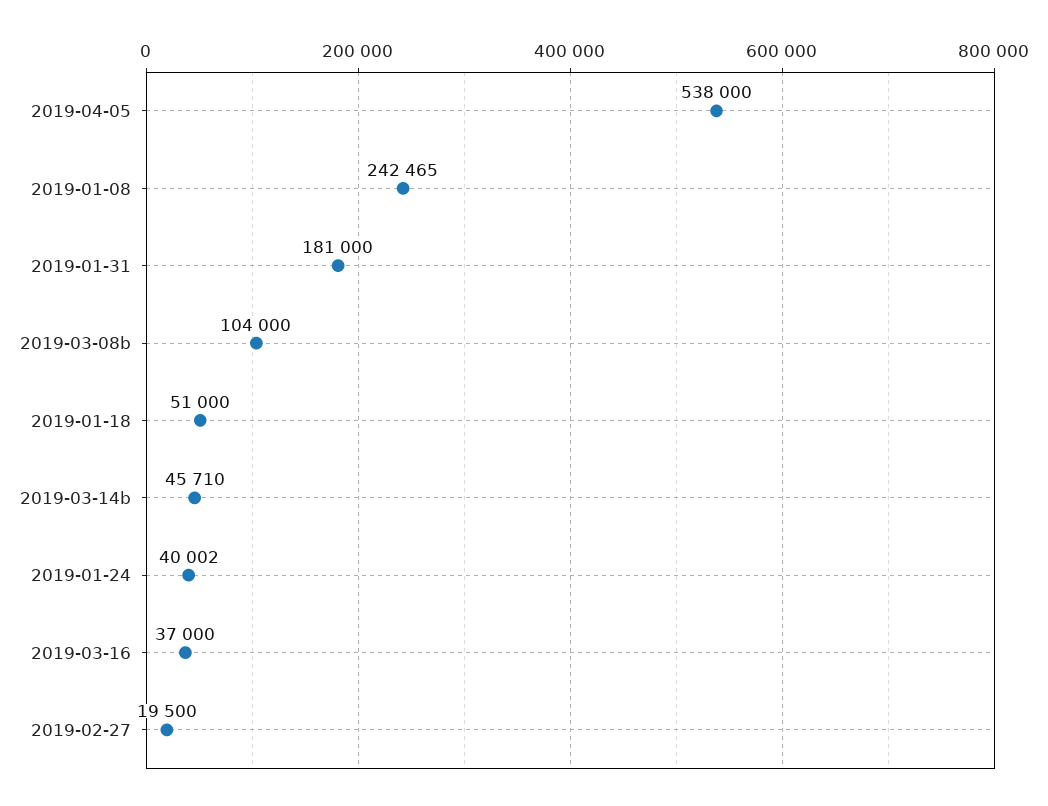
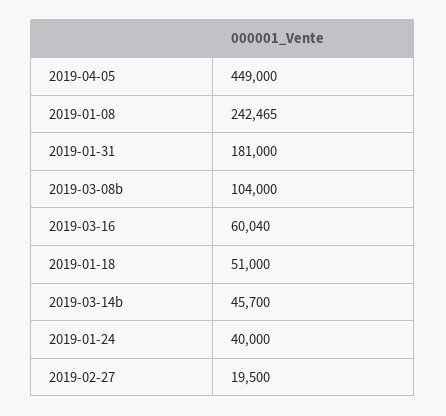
  {
-   "2019-04-05": 538000,
+   "2019-04-05": 449000,
    "2019-01-08": 242465,
    "2019-01-31": 181000,
    "2019-03-08b": 104000,
    "2019-01-18": 51000,
-   "2019-03-14b": 45710,
+   "2019-03-14b": 45700,
-   "2019-01-24": 40002,
+   "2019-01-24": 40000,
-   "2019-03-16": 37000,
+   "2019-03-16": 60040,
    "2019-02-27": 19500
  }

